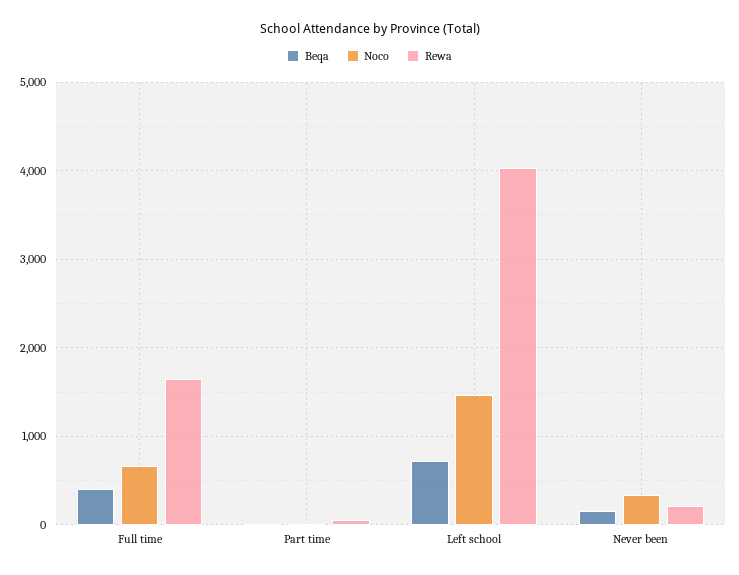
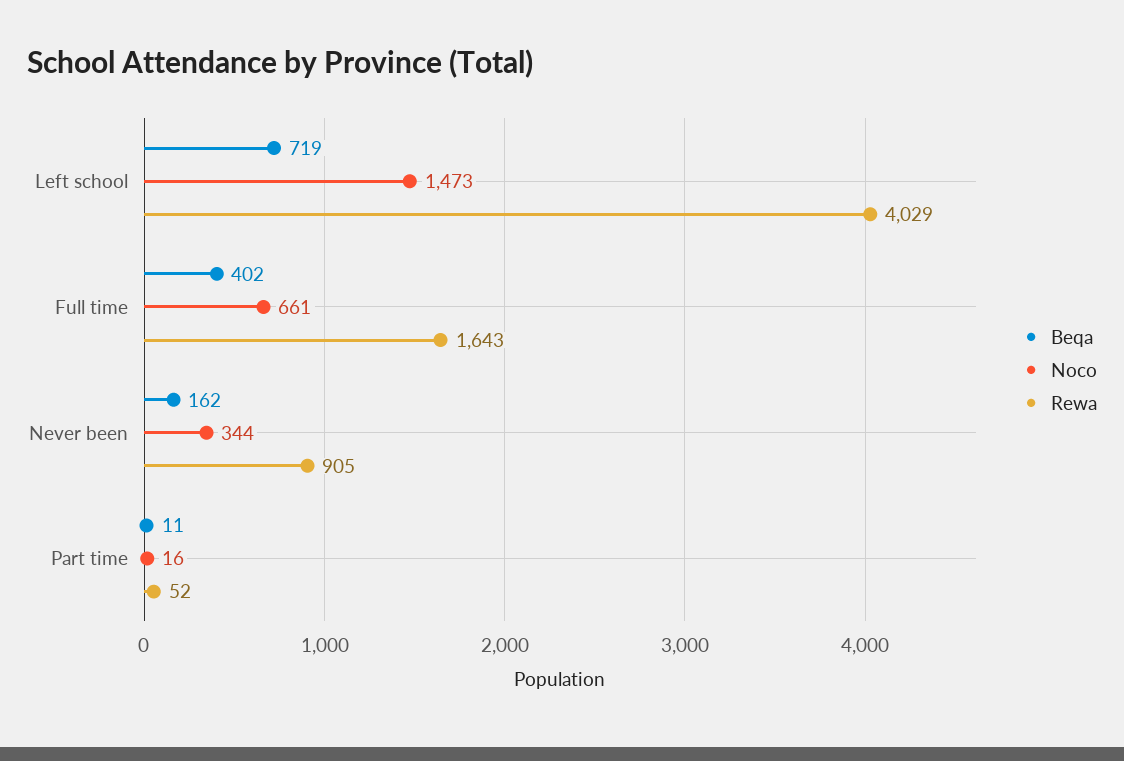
  {
    "Beqa": {
      "Full time": 402,
      "Part time": 11,
      "Left school": 719,
      "Never been": 162
    },
    "Noco": {
      "Full time": 661,
      "Part time": 16,
      "Left school": 1473,
      "Never been": 344
    },
    "Rewa": {
      "Full time": 1643,
      "Part time": 52,
      "Left school": 4029,
-     "Never been": 200
+     "Never been": 905
    }
  }

